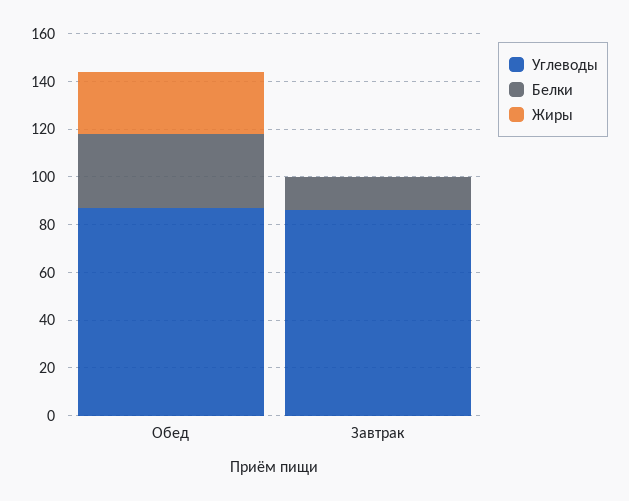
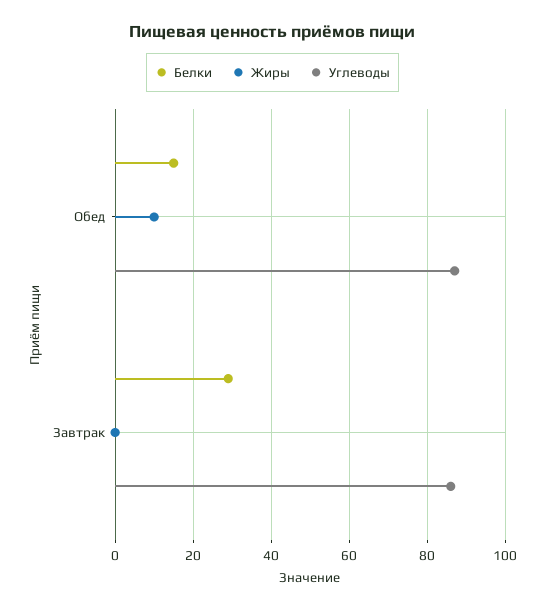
  {
    "Углеводы": {
      "Обед": 85,
      "Завтрак": 85
    },
    "Белки": {
-     "Обед": 30,
+     "Обед": 15,
-     "Завтрак": 15
+     "Завтрак": 30
    },
    "Жиры": {
-     "Обед": 25,
+     "Обед": 10,
      "Завтрак": 0
    }
  }

